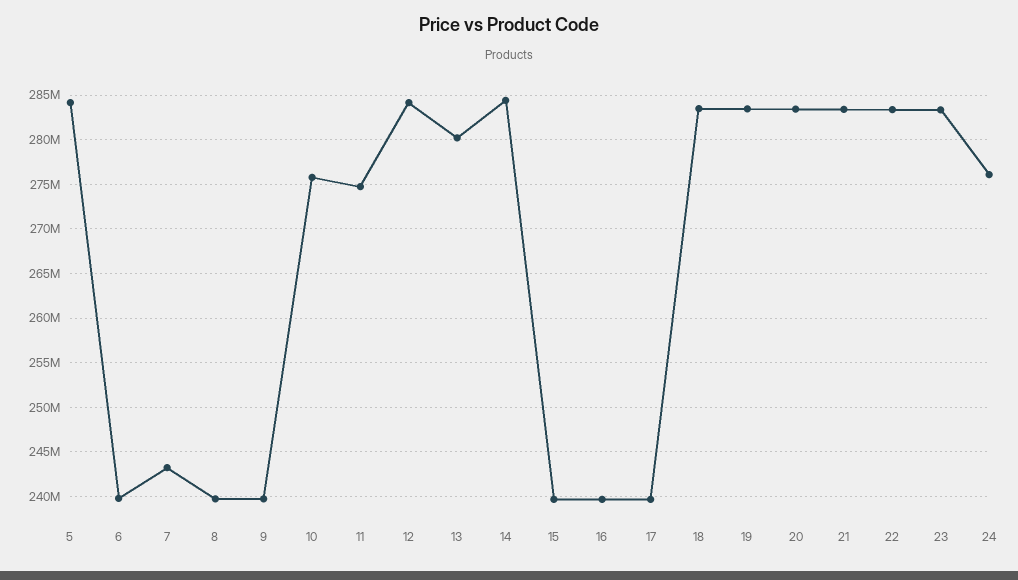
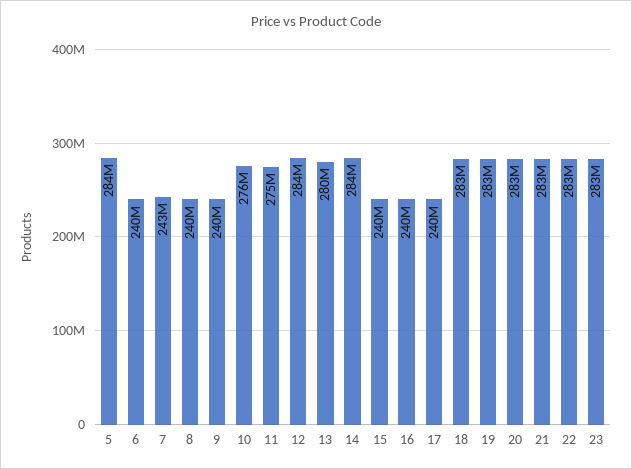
  {
    "5": 284000000,
    "6": 240000000,
    "7": 243000000,
    "8": 240000000,
    "9": 240000000,
    "10": 276000000,
    "11": 275000000,
    "12": 284000000,
    "13": 280000000,
    "14": 284000000,
    "15": 240000000,
    "16": 240000000,
    "17": 240000000,
    "18": 283000000,
    "19": 283000000,
    "20": 283000000,
    "21": 283000000,
    "22": 283000000,
-   "23": 283000000,
+   "23": 283000000
-   "24": 276000000
  }

